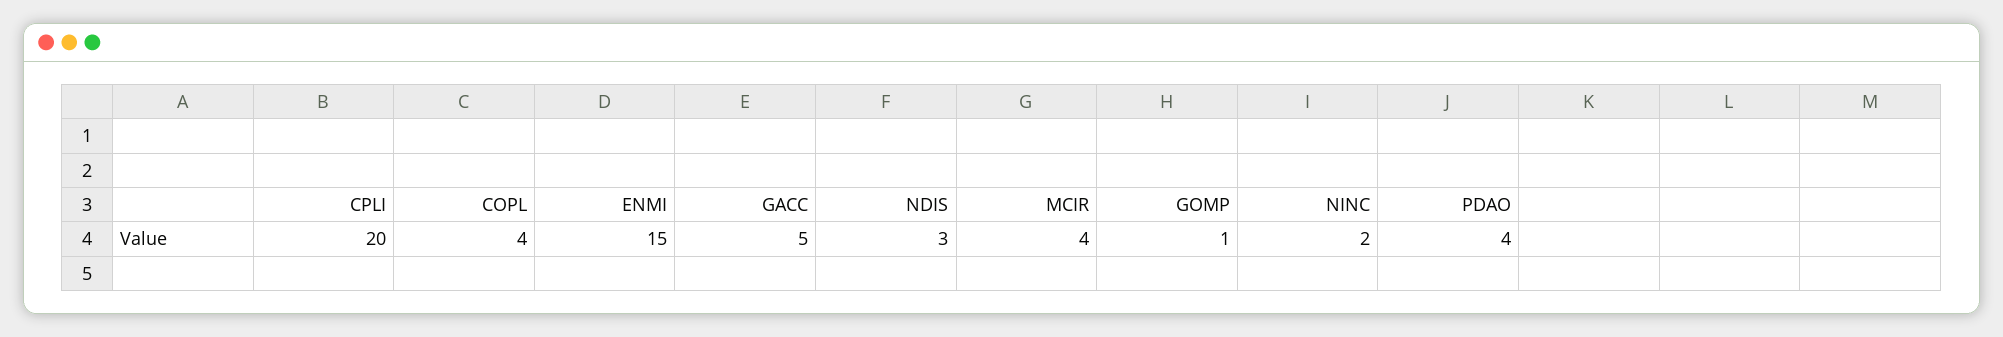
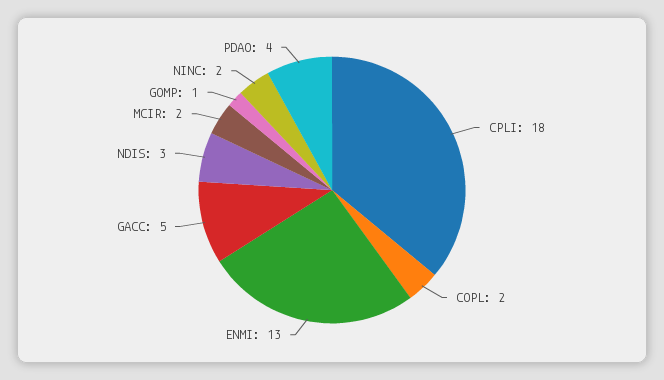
  {
-   "CPLI": 20,
+   "CPLI": 18,
-   "COPL": 4,
+   "COPL": 2,
-   "ENMI": 15,
+   "ENMI": 13,
    "GACC": 5,
    "NDIS": 3,
-   "MCIR": 4,
+   "MCIR": 2,
    "GOMP": 1,
    "NINC": 2,
    "PDAO": 4
  }

